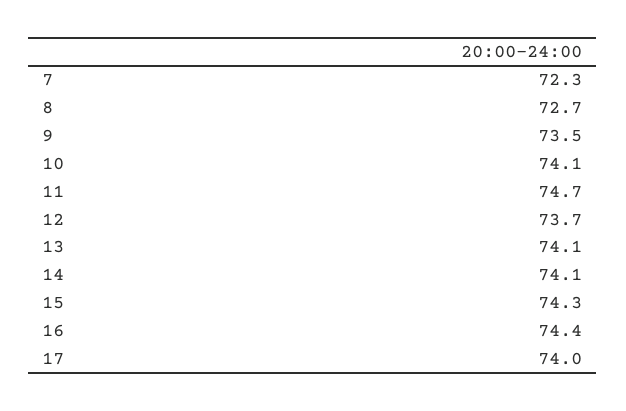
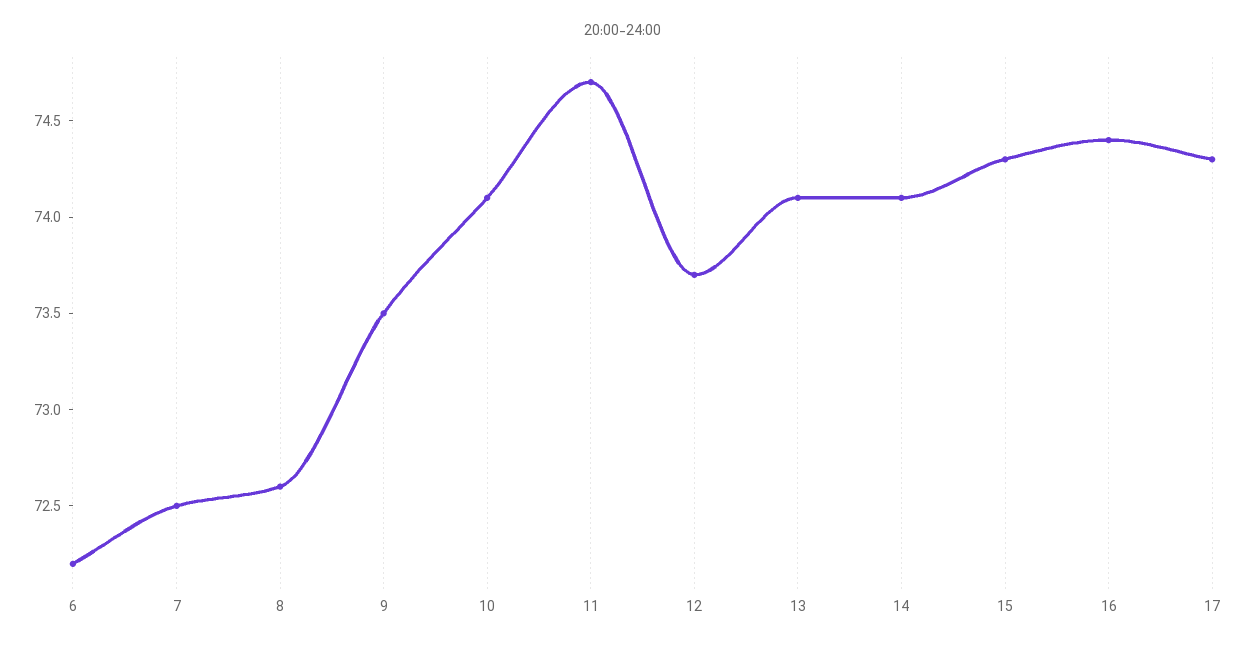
  {
-   "7": 72.3,
+   "7": 72.5,
-   "8": 72.7,
+   "8": 72.6,
    "9": 73.5,
    "10": 74.1,
    "11": 74.7,
    "12": 73.7,
    "13": 74.1,
    "14": 74.1,
    "15": 74.3,
    "16": 74.4,
-   "17": 74
+   "17": 74.3,
+   "6": 72.2
  }

